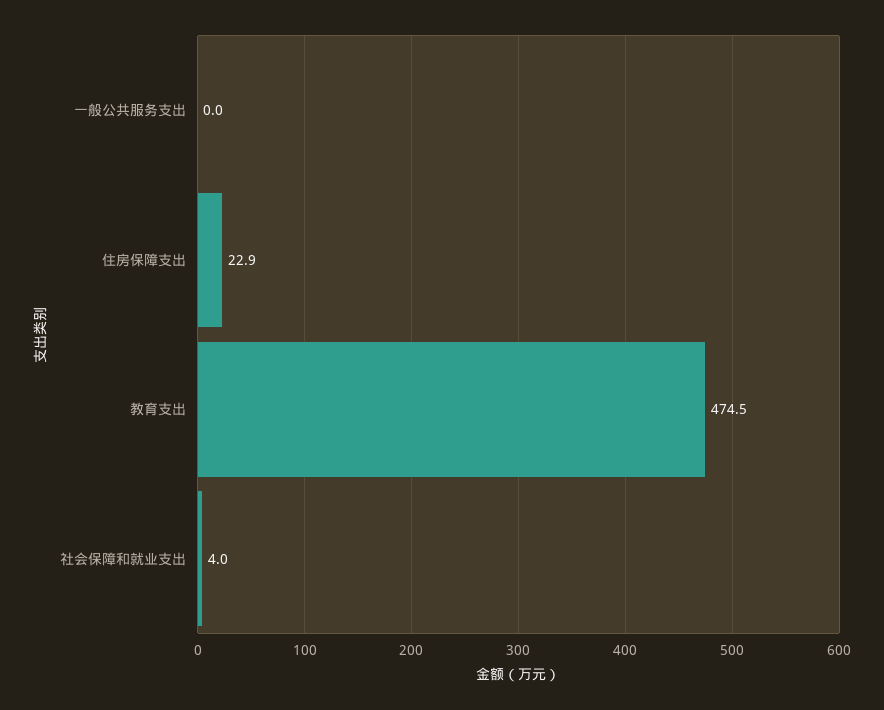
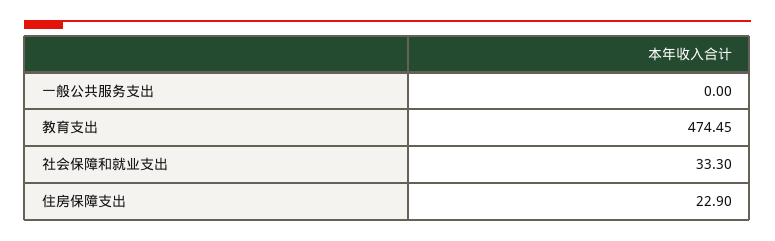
  {
    "一般公共服务支出": 0,
    "住房保障支出": 22.9,
    "教育支出": 474.45,
-   "社会保障和就业支出": 4
+   "社会保障和就业支出": 33.3
  }

